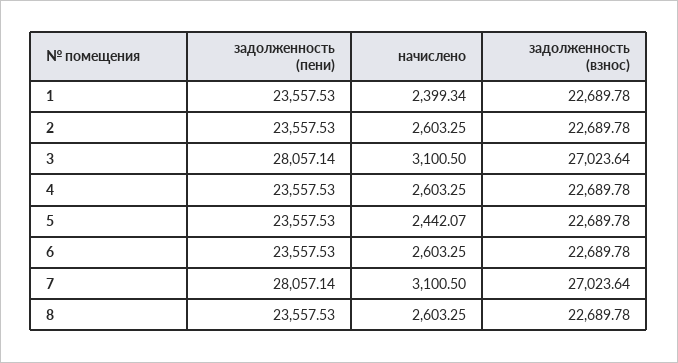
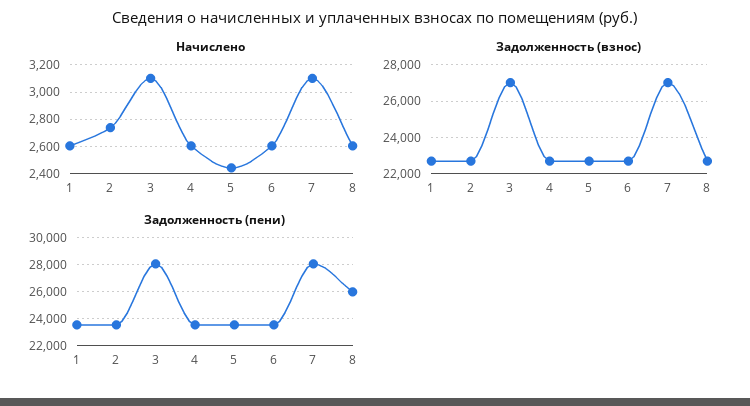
  {
    "задолженность (пени)": {
      "1": 23557.53,
      "2": 23557.53,
      "3": 28057.14,
      "4": 23557.53,
      "5": 23557.53,
      "6": 23557.53,
      "7": 28057.14,
-     "8": 23557.53
+     "8": 26000
    },
    "начислено": {
-     "1": 2399.34,
+     "1": 2600,
-     "2": 2603.25,
+     "2": 2750,
      "3": 3100.5,
      "4": 2603.25,
      "5": 2442.07,
      "6": 2603.25,
      "7": 3100.5,
      "8": 2603.25
    },
    "задолженность (взнос)": {
      "1": 22689.78,
      "2": 22689.78,
      "3": 27023.64,
      "4": 22689.78,
      "5": 22689.78,
      "6": 22689.78,
      "7": 27023.64,
      "8": 22689.78
    }
  }

